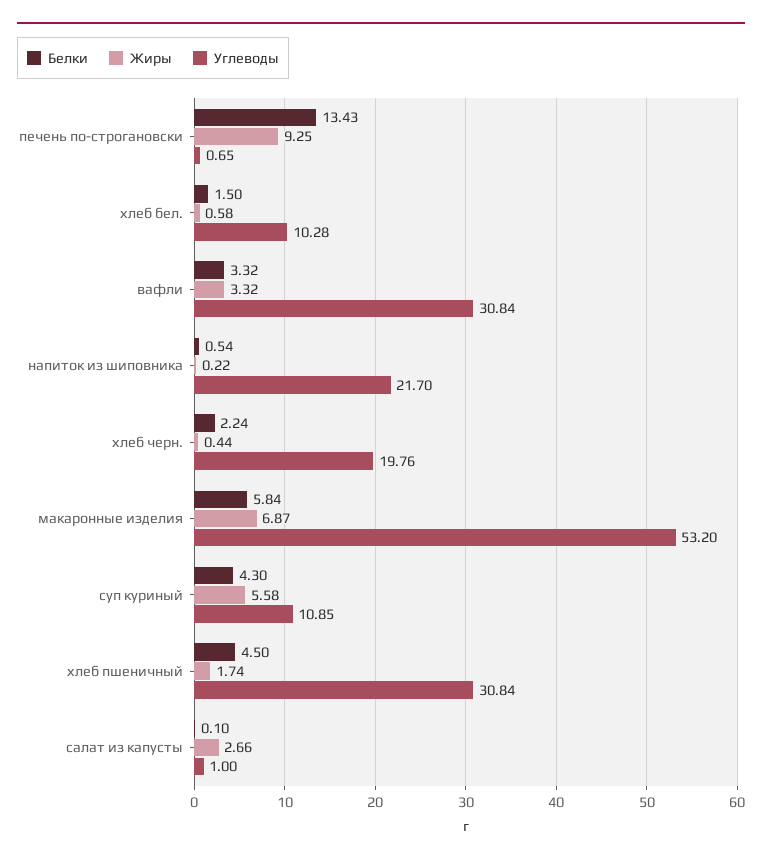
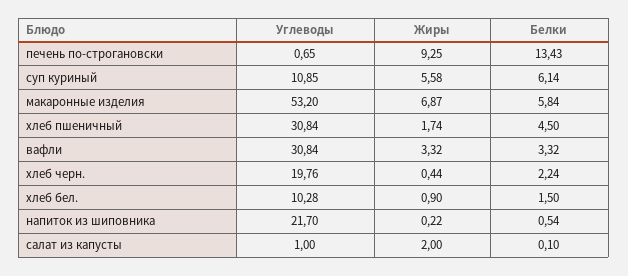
  {
    "Белки": {
      "печень по-строгановски": 13.43,
      "хлеб бел.": 1.5,
      "вафли": 3.32,
      "напиток из шиповника": 0.54,
      "хлеб черн.": 2.24,
      "макаронные изделия": 5.84,
-     "суп куриный": 4.3,
+     "суп куриный": 6.14,
      "хлеб пшеничный": 4.5,
      "салат из капусты": 0.1
    },
    "Жиры": {
      "печень по-строгановски": 9.25,
-     "хлеб бел.": 0.58,
+     "хлеб бел.": 0.9,
      "вафли": 3.32,
      "напиток из шиповника": 0.22,
      "хлеб черн.": 0.44,
      "макаронные изделия": 6.87,
      "суп куриный": 5.58,
      "хлеб пшеничный": 1.74,
-     "салат из капусты": 2.66
+     "салат из капусты": 2
    },
    "Углеводы": {
      "печень по-строгановски": 0.65,
      "хлеб бел.": 10.28,
      "вафли": 30.84,
      "напиток из шиповника": 21.7,
      "хлеб черн.": 19.76,
      "макаронные изделия": 53.2,
      "суп куриный": 10.85,
      "хлеб пшеничный": 30.84,
      "салат из капусты": 1
    }
  }

